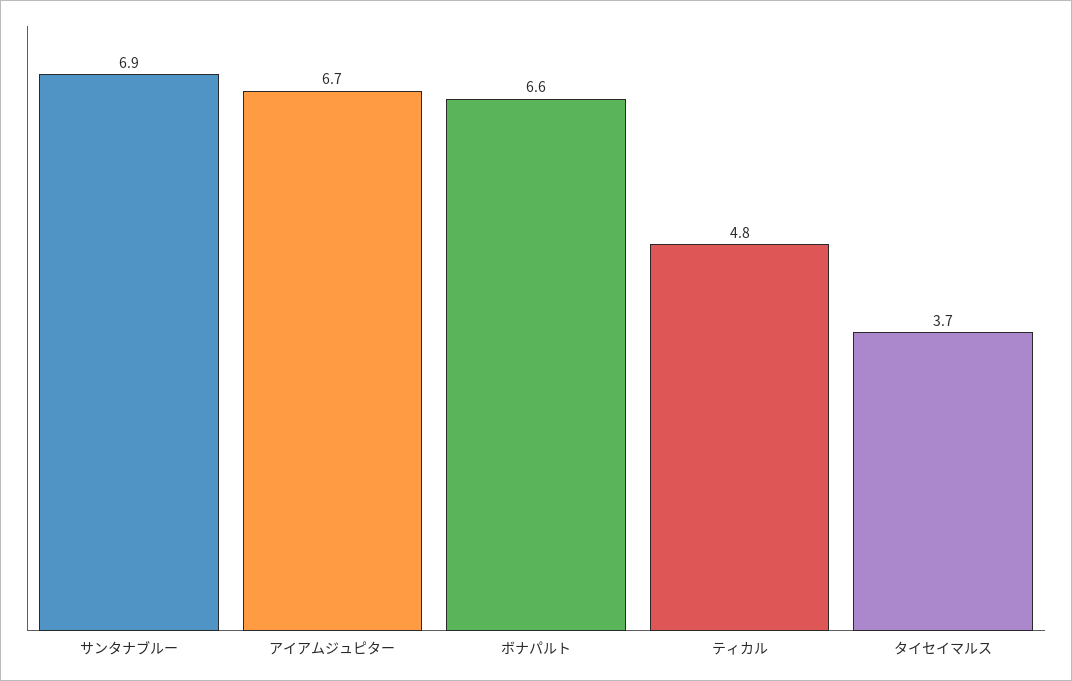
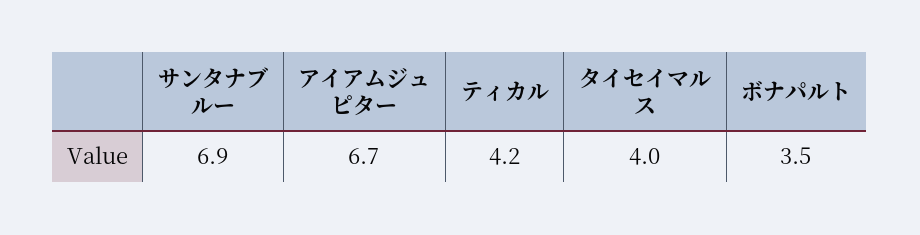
  {
    "サンタナブルー": 6.9,
    "アイアムジュピター": 6.7,
-   "ボナパルト": 6.6,
+   "ボナパルト": 3.5,
-   "ティカル": 4.8,
+   "ティカル": 4.2,
-   "タイセイマルス": 3.7
+   "タイセイマルス": 4
  }

